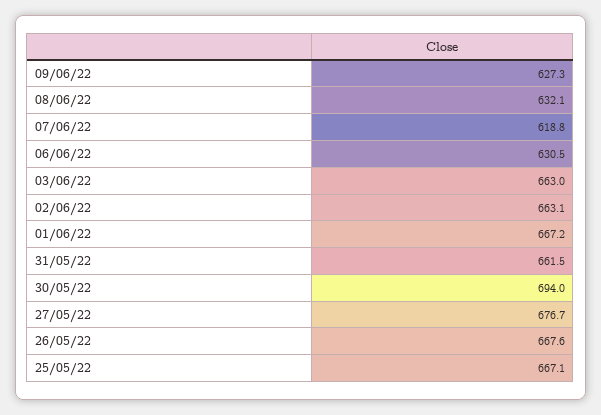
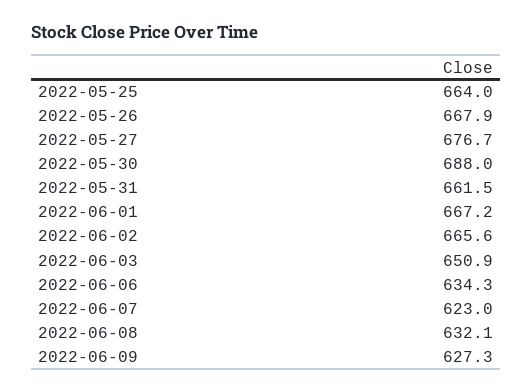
  {
    "09/06/22": 627.3,
    "08/06/22": 632.1,
-   "07/06/22": 618.8,
+   "07/06/22": 623,
-   "06/06/22": 630.5,
+   "06/06/22": 634.3,
-   "03/06/22": 663,
+   "03/06/22": 650.9,
-   "02/06/22": 663.1,
+   "02/06/22": 665.6,
    "01/06/22": 667.2,
    "31/05/22": 661.5,
-   "30/05/22": 694,
+   "30/05/22": 688,
    "27/05/22": 676.7,
-   "26/05/22": 667.6,
+   "26/05/22": 667.9,
-   "25/05/22": 667.1
+   "25/05/22": 664
  }

